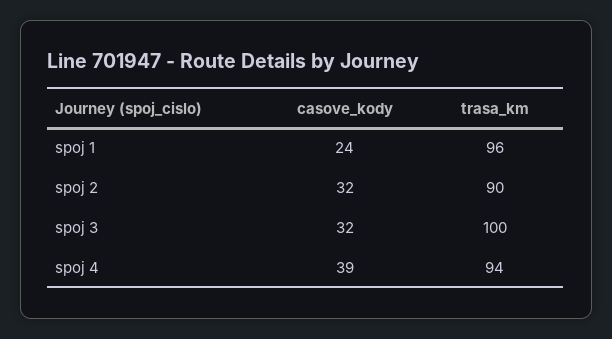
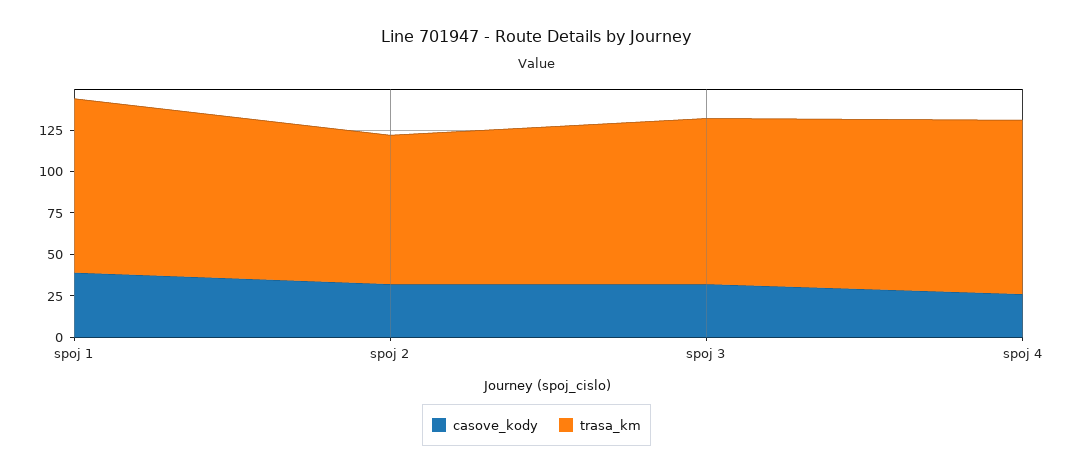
  {
    "casove_kody": {
-     "spoj 1": 24,
+     "spoj 1": 40,
      "spoj 2": 32,
      "spoj 3": 32,
-     "spoj 4": 39
+     "spoj 4": 25
    },
    "trasa_km": {
-     "spoj 1": 96,
+     "spoj 1": 105,
      "spoj 2": 90,
      "spoj 3": 100,
-     "spoj 4": 94
+     "spoj 4": 105
    }
  }

